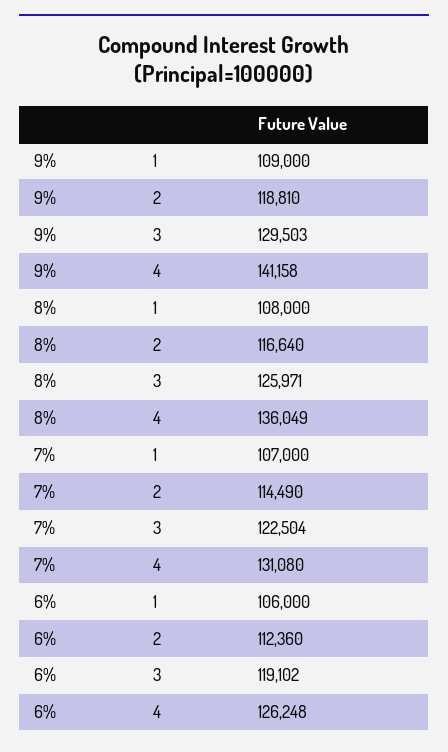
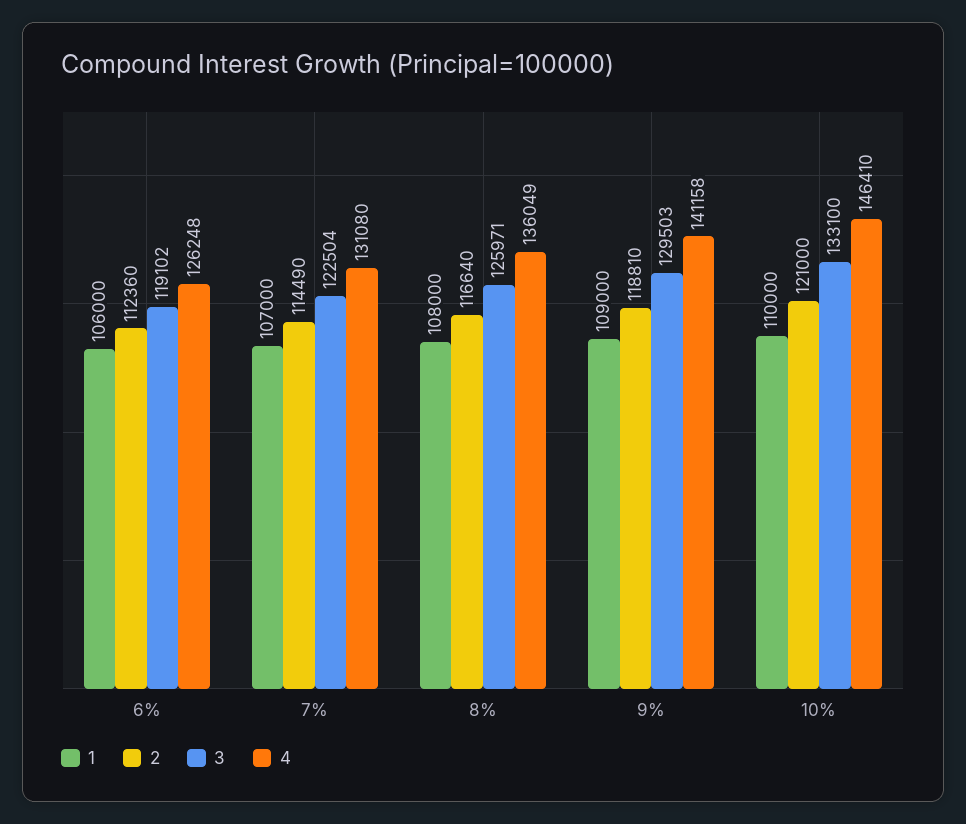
  {
    "1": {
      "9%": 109000,
      "8%": 108000,
      "7%": 107000,
-     "6%": 106000
+     "6%": 106000,
+     "10%": 110000
    },
    "2": {
      "9%": 118810,
      "8%": 116640,
      "7%": 114490,
-     "6%": 112360
+     "6%": 112360,
+     "10%": 121000
    },
    "3": {
      "9%": 129503,
      "8%": 125971,
      "7%": 122504,
-     "6%": 119102
+     "6%": 119102,
+     "10%": 133100
    },
    "4": {
      "9%": 141158,
      "8%": 136049,
      "7%": 131080,
-     "6%": 126248
+     "6%": 126248,
+     "10%": 146410
    }
  }

